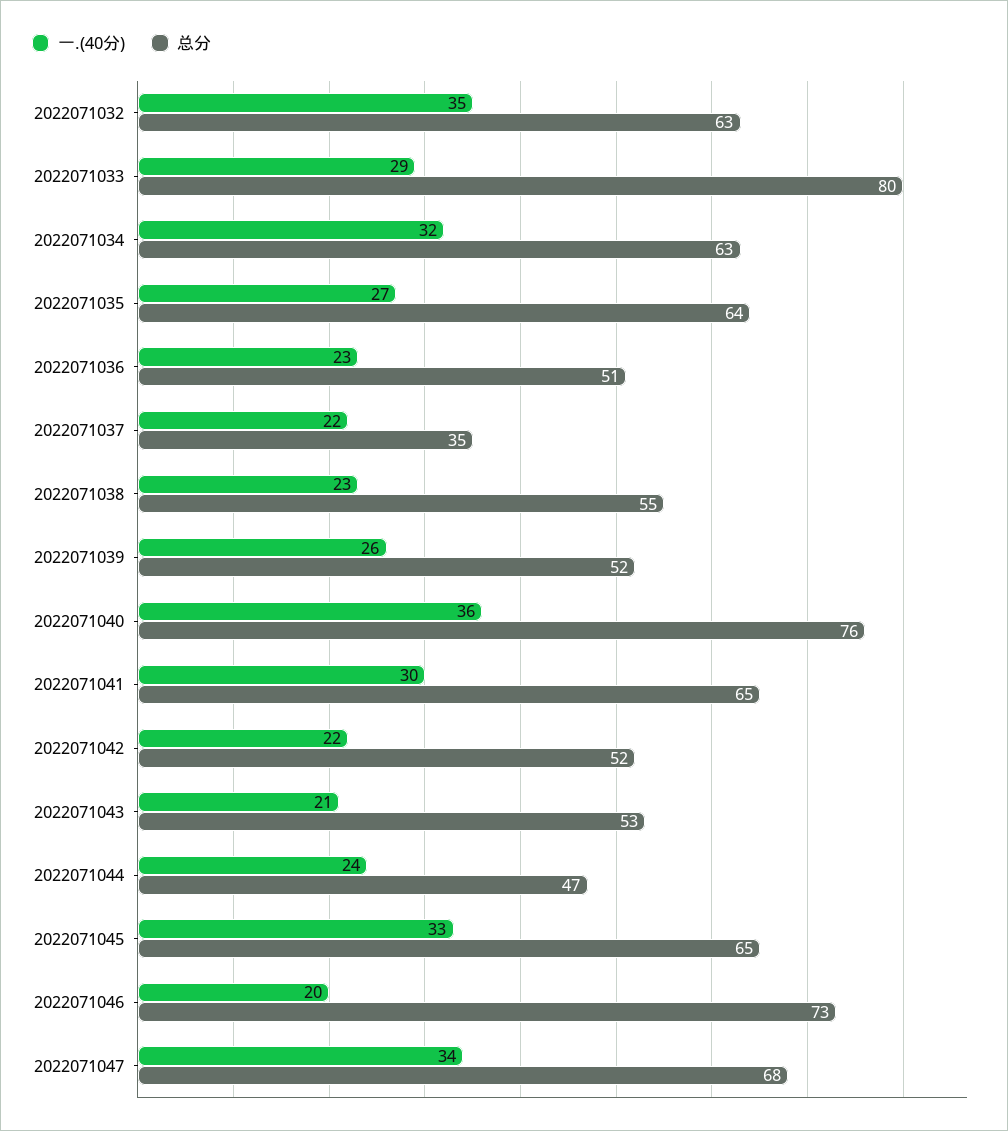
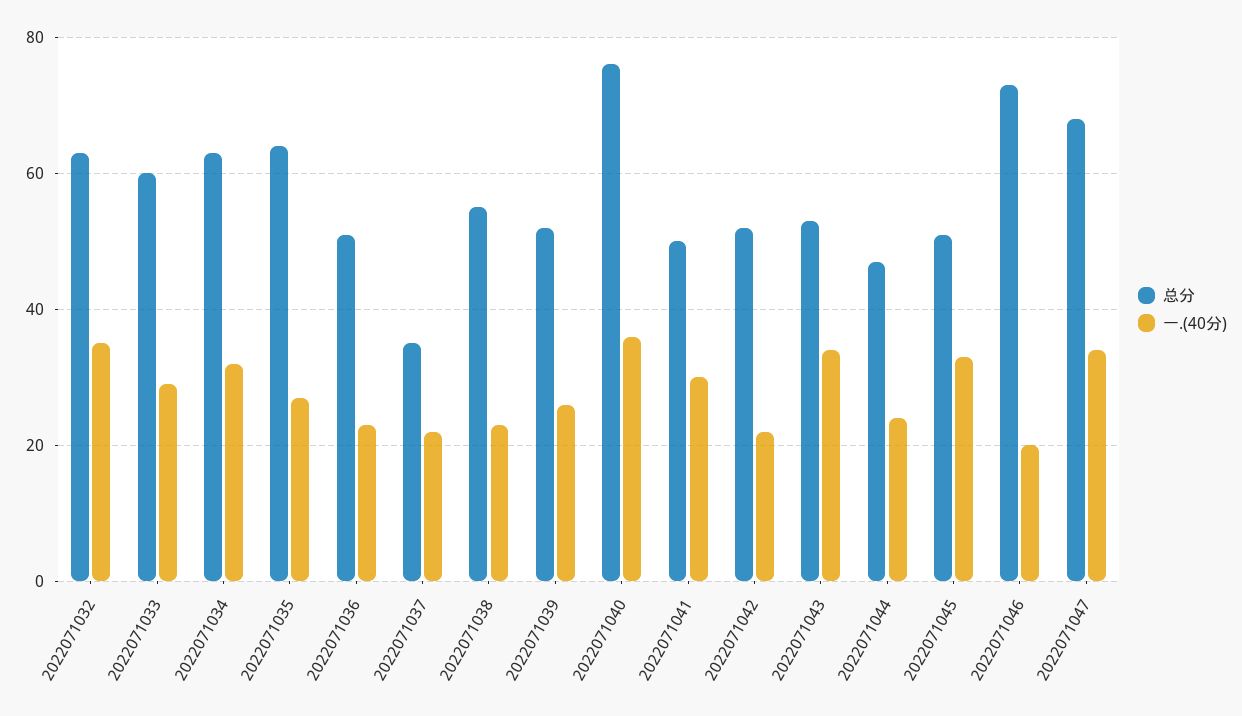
  {
    "一.(40分)": {
      "2022071032": 35,
      "2022071033": 29,
      "2022071034": 32,
      "2022071035": 27,
      "2022071036": 23,
      "2022071037": 22,
      "2022071038": 23,
      "2022071039": 26,
      "2022071040": 36,
      "2022071041": 30,
      "2022071042": 22,
-     "2022071043": 21,
+     "2022071043": 35,
      "2022071044": 24,
      "2022071045": 33,
      "2022071046": 20,
      "2022071047": 34
    },
    "总分": {
      "2022071032": 63,
-     "2022071033": 80,
+     "2022071033": 60,
      "2022071034": 63,
      "2022071035": 64,
      "2022071036": 51,
      "2022071037": 35,
      "2022071038": 55,
      "2022071039": 52,
      "2022071040": 76,
-     "2022071041": 65,
+     "2022071041": 50,
      "2022071042": 52,
      "2022071043": 53,
      "2022071044": 47,
-     "2022071045": 65,
+     "2022071045": 50,
      "2022071046": 73,
      "2022071047": 68
    }
  }

